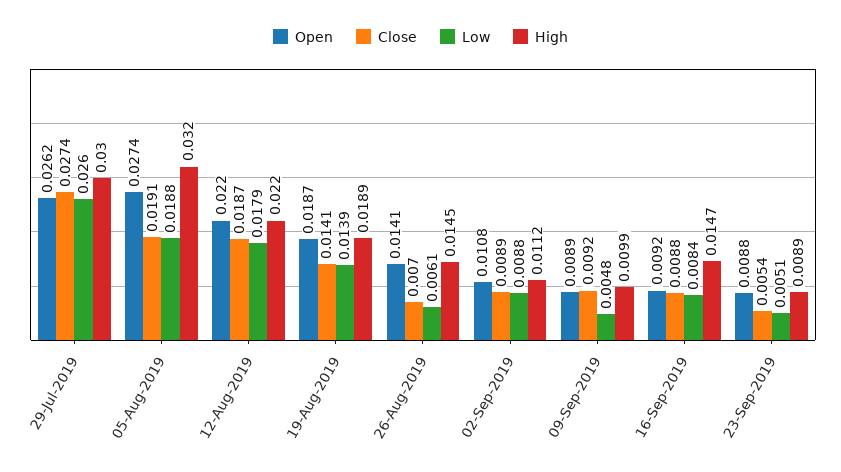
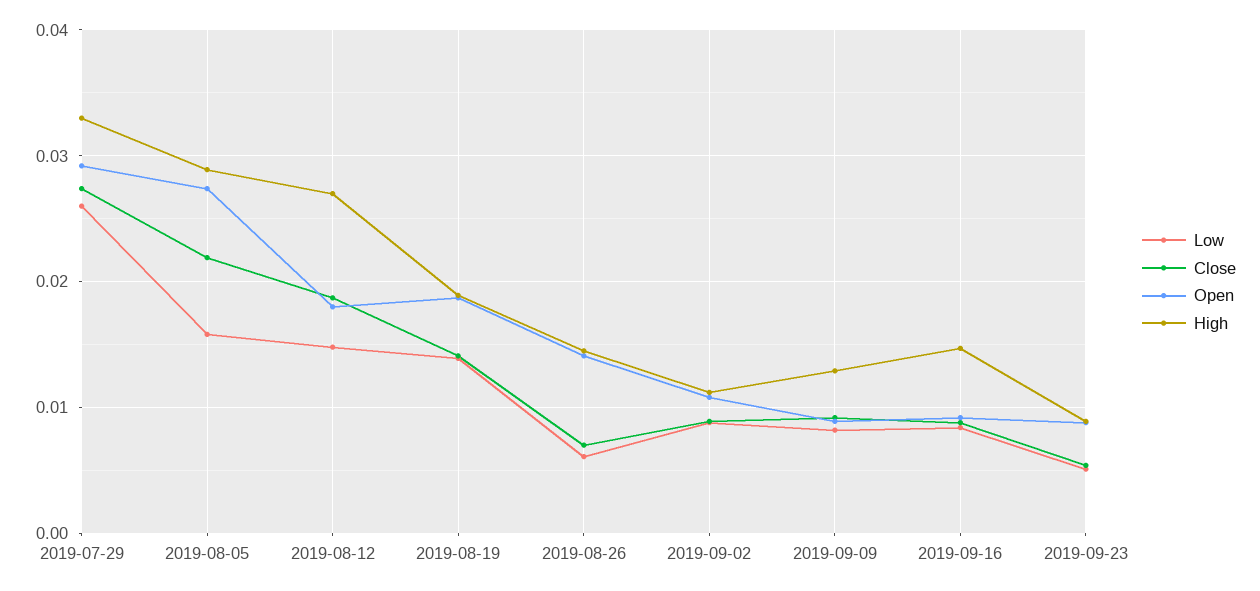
  {
    "Open": {
-     "29-Jul-2019": 0.0262,
+     "29-Jul-2019": 0.029,
      "05-Aug-2019": 0.0274,
-     "12-Aug-2019": 0.022,
+     "12-Aug-2019": 0.018,
      "19-Aug-2019": 0.0187,
      "26-Aug-2019": 0.0141,
      "02-Sep-2019": 0.0108,
      "09-Sep-2019": 0.0089,
      "16-Sep-2019": 0.0092,
      "23-Sep-2019": 0.0088
    },
    "Close": {
      "29-Jul-2019": 0.0274,
-     "05-Aug-2019": 0.0191,
+     "05-Aug-2019": 0.022,
      "12-Aug-2019": 0.0187,
      "19-Aug-2019": 0.0141,
      "26-Aug-2019": 0.007,
      "02-Sep-2019": 0.0089,
      "09-Sep-2019": 0.0092,
      "16-Sep-2019": 0.0088,
      "23-Sep-2019": 0.0054
    },
    "Low": {
      "29-Jul-2019": 0.026,
-     "05-Aug-2019": 0.0188,
+     "05-Aug-2019": 0.016,
-     "12-Aug-2019": 0.0179,
+     "12-Aug-2019": 0.015,
      "19-Aug-2019": 0.0139,
      "26-Aug-2019": 0.0061,
      "02-Sep-2019": 0.0088,
-     "09-Sep-2019": 0.0048,
+     "09-Sep-2019": 0.008,
      "16-Sep-2019": 0.0084,
      "23-Sep-2019": 0.0051
    },
    "High": {
-     "29-Jul-2019": 0.03,
+     "29-Jul-2019": 0.033,
-     "05-Aug-2019": 0.032,
+     "05-Aug-2019": 0.029,
-     "12-Aug-2019": 0.022,
+     "12-Aug-2019": 0.027,
      "19-Aug-2019": 0.0189,
      "26-Aug-2019": 0.0145,
      "02-Sep-2019": 0.0112,
-     "09-Sep-2019": 0.0099,
+     "09-Sep-2019": 0.013,
      "16-Sep-2019": 0.0147,
      "23-Sep-2019": 0.0089
    }
  }

